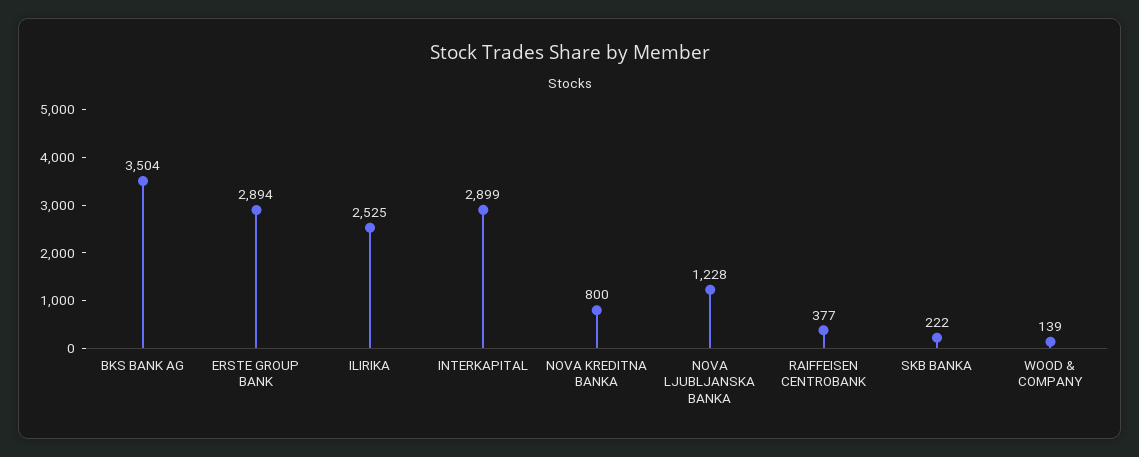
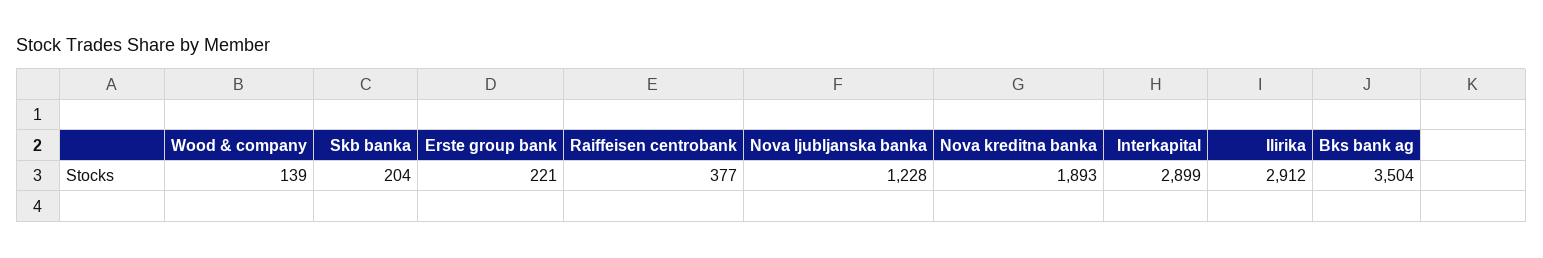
  {
    "BKS BANK AG": 3504,
-   "ERSTE GROUP BANK": 2894,
+   "ERSTE GROUP BANK": 221,
-   "ILIRIKA": 2525,
+   "ILIRIKA": 2912,
    "INTERKAPITAL": 2899,
-   "NOVA KREDITNA BANKA": 800,
+   "NOVA KREDITNA BANKA": 1893,
    "NOVA LJUBLJANSKA BANKA": 1228,
    "RAIFFEISEN CENTROBANK": 377,
-   "SKB BANKA": 222,
+   "SKB BANKA": 204,
    "WOOD & COMPANY": 139
  }

